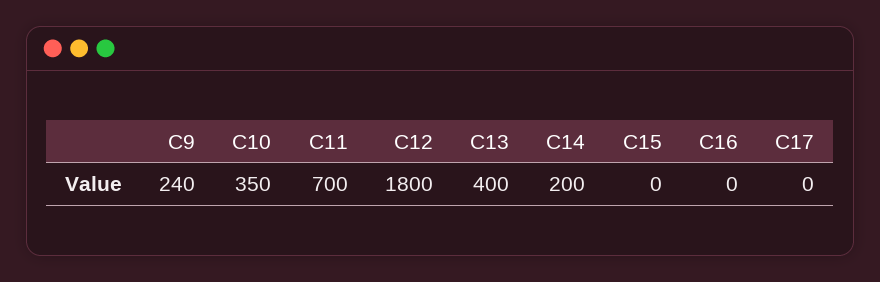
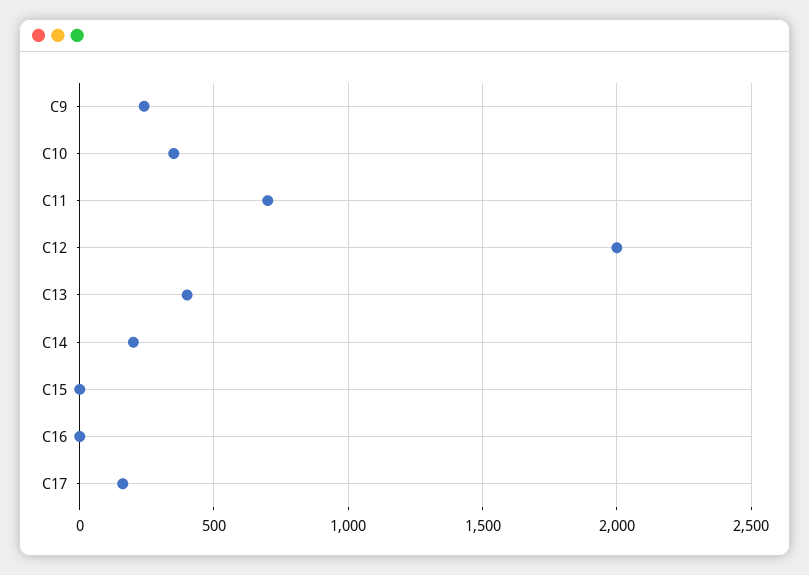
  {
    "C9": 240,
    "C10": 350,
    "C11": 700,
-   "C12": 1800,
+   "C12": 2000,
    "C13": 400,
    "C14": 200,
    "C15": 0,
    "C16": 0,
-   "C17": 0
+   "C17": 150
  }

